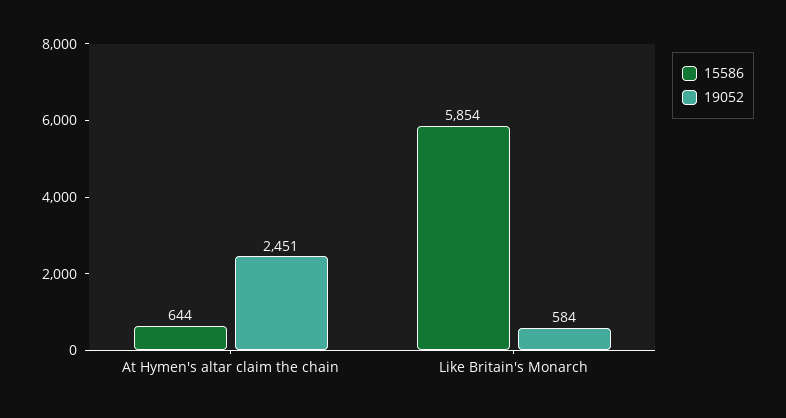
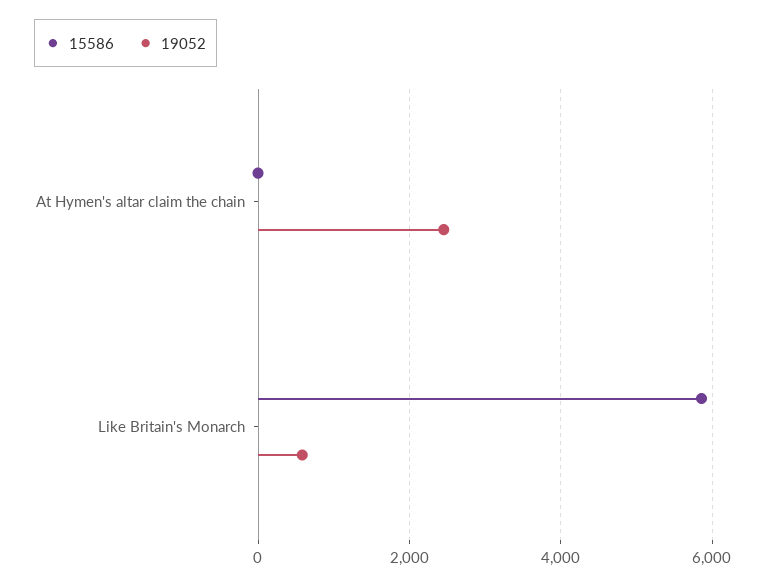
  {
    "15586": {
-     "At Hymen's altar claim the chain": 644,
+     "At Hymen's altar claim the chain": 0,
      "Like Britain's Monarch": 5854
    },
    "19052": {
      "At Hymen's altar claim the chain": 2451,
      "Like Britain's Monarch": 584
    }
  }

